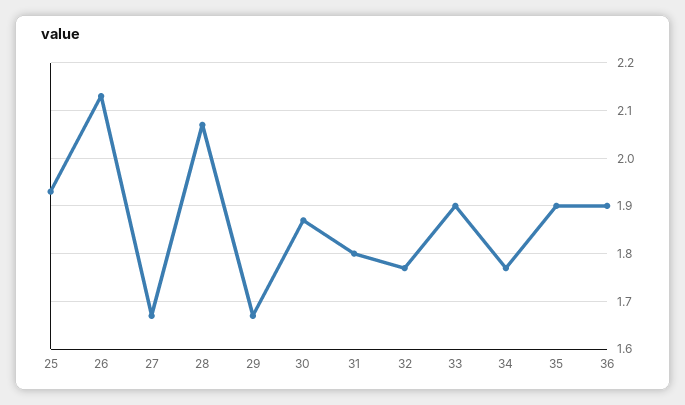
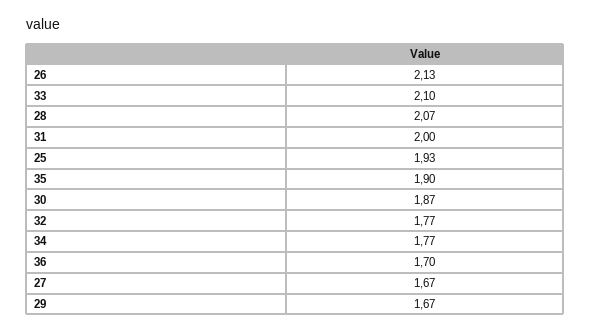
  {
    "25": 1.93,
    "26": 2.13,
    "27": 1.67,
    "28": 2.07,
    "29": 1.67,
    "30": 1.87,
-   "31": 1.8,
+   "31": 2,
    "32": 1.77,
-   "33": 1.9,
+   "33": 2.1,
    "34": 1.77,
    "35": 1.9,
-   "36": 1.9
+   "36": 1.7
  }

